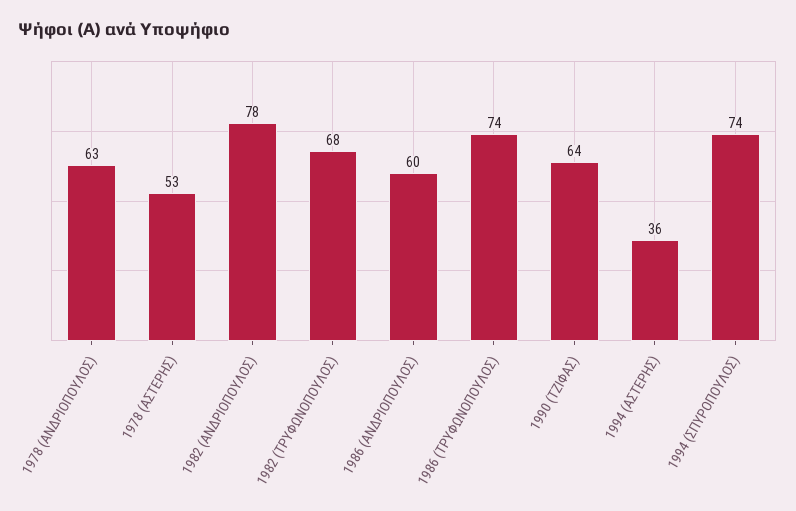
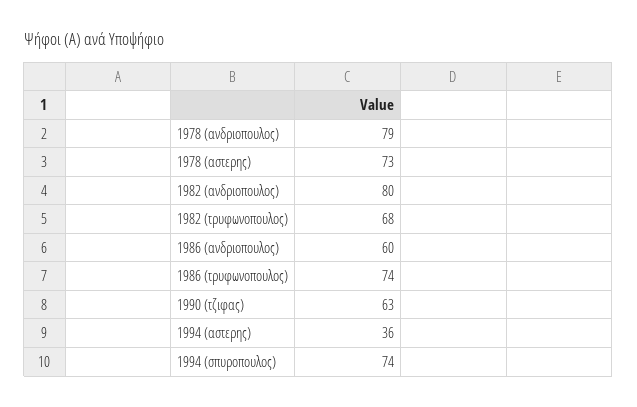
  {
-   "1978 (ΑΝΔΡΙΟΠΟΥΛΟΣ)": 63,
+   "1978 (ΑΝΔΡΙΟΠΟΥΛΟΣ)": 79,
-   "1978 (ΑΣΤΕΡΗΣ)": 53,
+   "1978 (ΑΣΤΕΡΗΣ)": 73,
-   "1982 (ΑΝΔΡΙΟΠΟΥΛΟΣ)": 78,
+   "1982 (ΑΝΔΡΙΟΠΟΥΛΟΣ)": 80,
    "1982 (ΤΡΥΦΩΝΟΠΟΥΛΟΣ)": 68,
    "1986 (ΑΝΔΡΙΟΠΟΥΛΟΣ)": 60,
    "1986 (ΤΡΥΦΩΝΟΠΟΥΛΟΣ)": 74,
-   "1990 (ΤΖΙΦΑΣ)": 64,
+   "1990 (ΤΖΙΦΑΣ)": 63,
    "1994 (ΑΣΤΕΡΗΣ)": 36,
    "1994 (ΣΠΥΡΟΠΟΥΛΟΣ)": 74
  }

